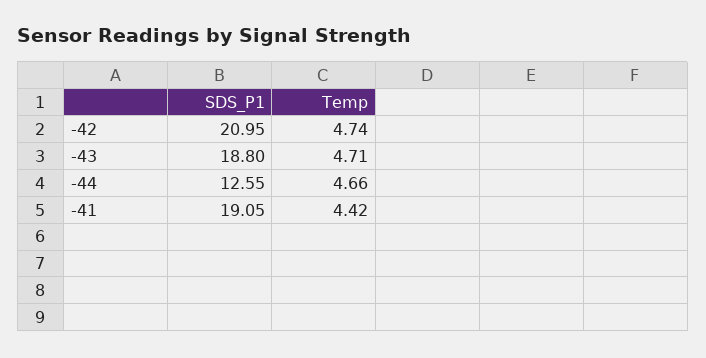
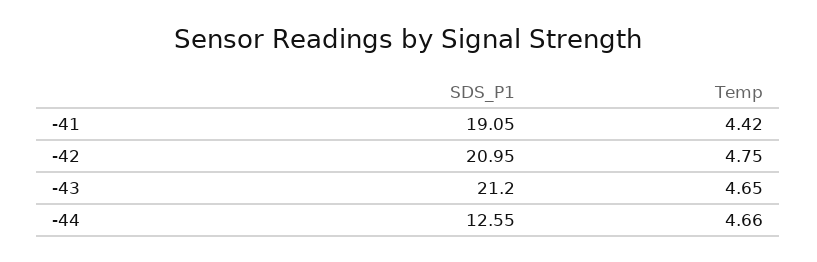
  {
    "SDS_P1": {
      "-42": 20.95,
-     "-43": 18.8,
+     "-43": 21.2,
      "-44": 12.55,
      "-41": 19.05
    },
    "Temp": {
-     "-42": 4.74,
+     "-42": 4.75,
-     "-43": 4.71,
+     "-43": 4.65,
      "-44": 4.66,
      "-41": 4.42
    }
  }

